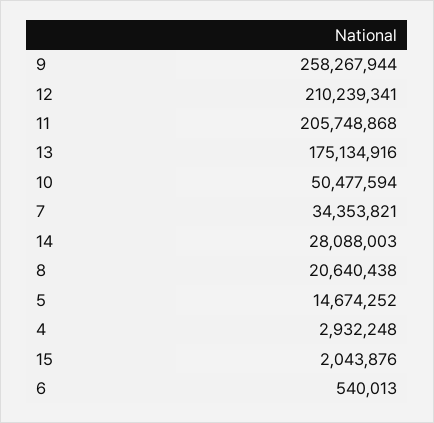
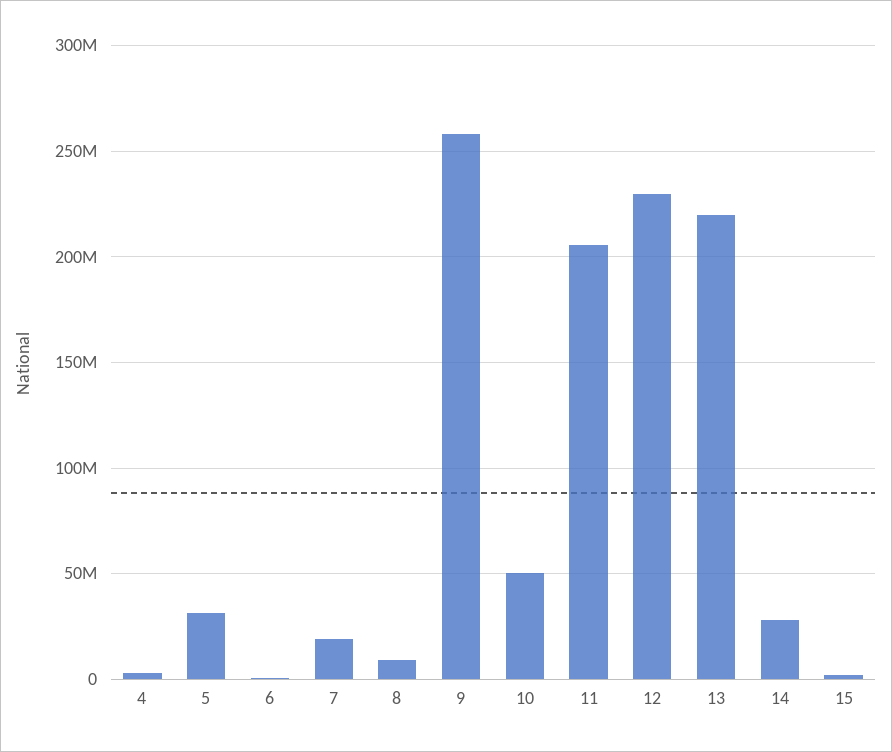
  {
    "9": 258267944,
-   "12": 210239341,
+   "12": 230000000,
    "11": 205748868,
-   "13": 175134916,
+   "13": 220000000,
    "10": 50477594,
-   "7": 34353821,
+   "7": 20000000,
    "14": 28088003,
-   "8": 20640438,
+   "8": 10000000,
-   "5": 14674252,
+   "5": 30000000,
    "4": 2932248,
    "15": 2043876,
    "6": 540013
  }

